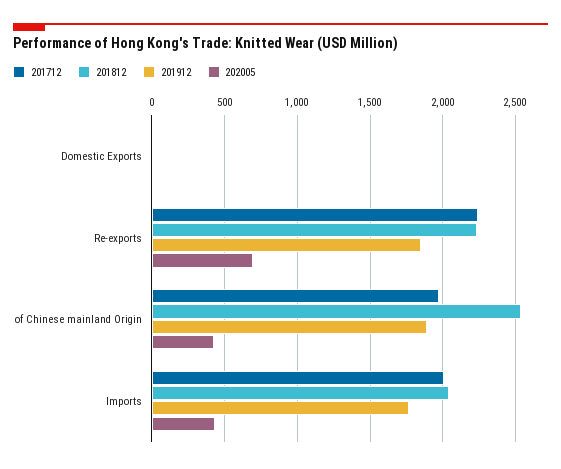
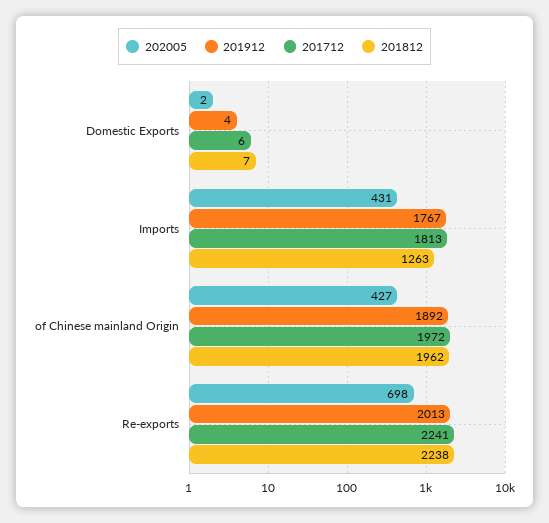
  {
    "201712": {
      "Domestic Exports": 6,
      "Re-exports": 2241,
      "of Chinese mainland Origin": 1972,
-     "Imports": 2000
+     "Imports": 1813
    },
    "201812": {
      "Domestic Exports": 7,
      "Re-exports": 2238,
-     "of Chinese mainland Origin": 2550,
+     "of Chinese mainland Origin": 1962,
-     "Imports": 2050
+     "Imports": 1263
    },
    "201912": {
      "Domestic Exports": 4,
-     "Re-exports": 1850,
+     "Re-exports": 2013,
      "of Chinese mainland Origin": 1892,
      "Imports": 1767
    },
    "202005": {
      "Domestic Exports": 2,
      "Re-exports": 698,
      "of Chinese mainland Origin": 427,
      "Imports": 431
    }
  }

